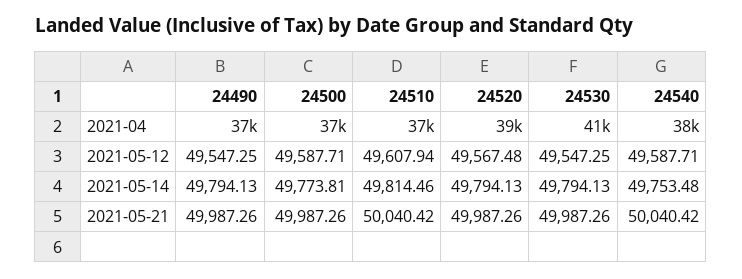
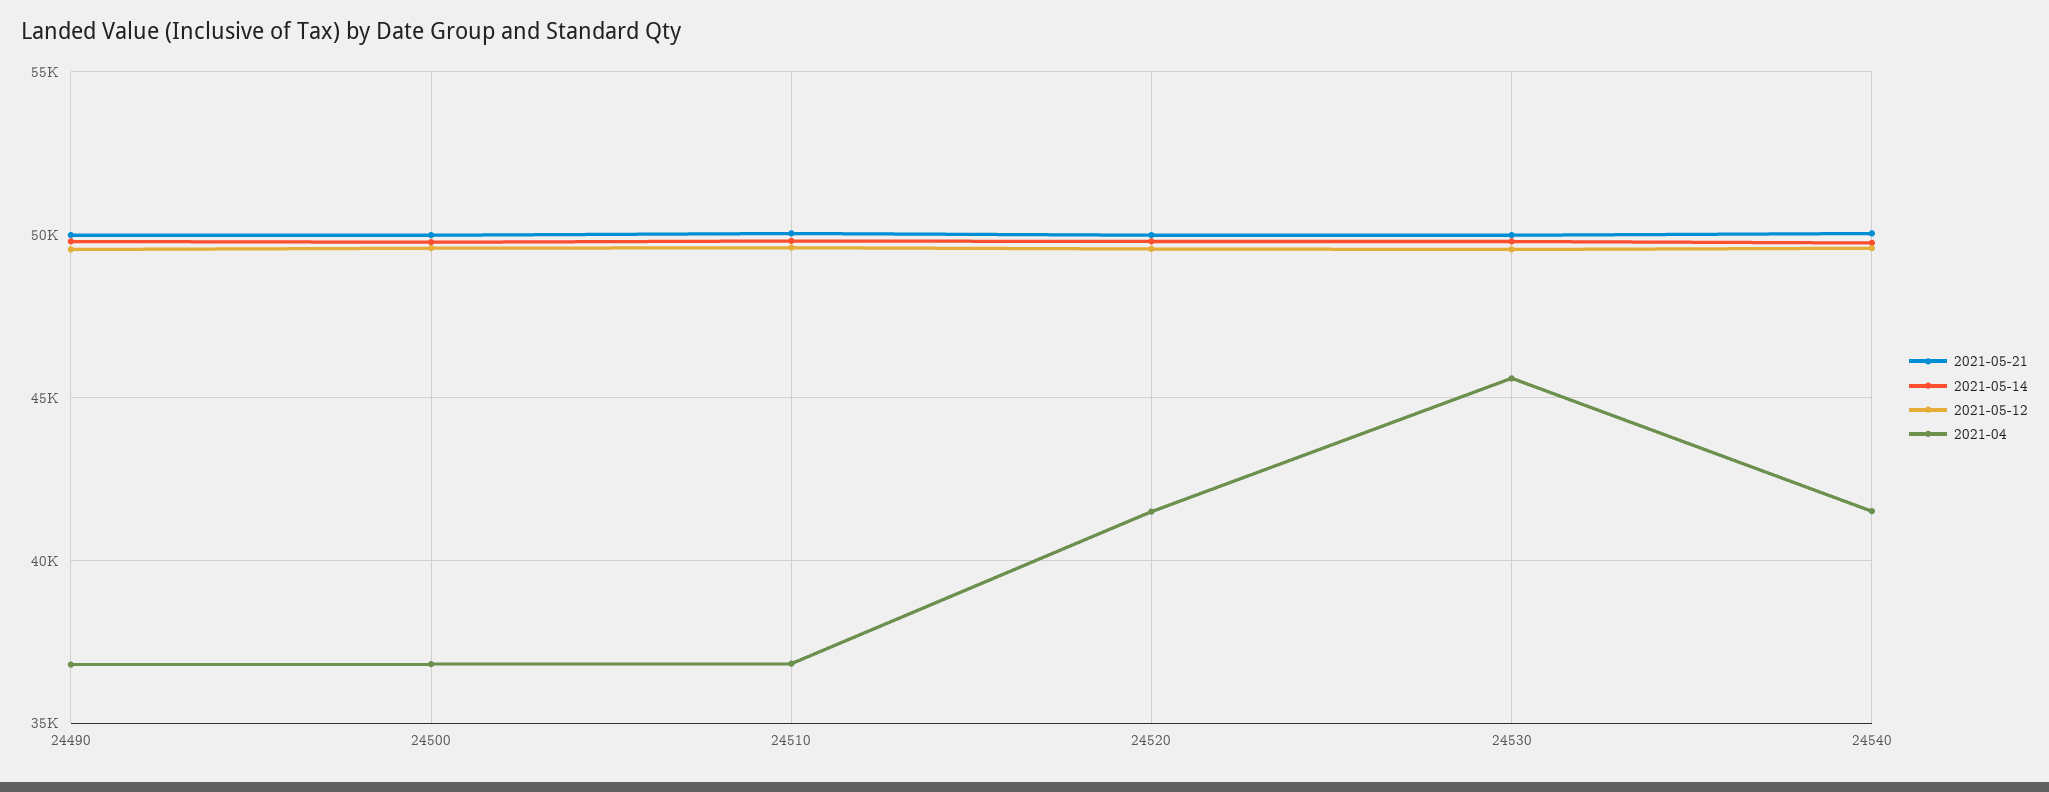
  {
    "2021-04": {
      "24490": 37000,
      "24500": 37000,
      "24510": 37000,
-     "24520": 39000,
+     "24520": 41500,
-     "24530": 41000,
+     "24530": 45500,
-     "24540": 38000
+     "24540": 41500
    },
    "2021-05-12": {
      "24490": 49547.25,
      "24500": 49587.71,
      "24510": 49607.94,
      "24520": 49567.48,
      "24530": 49547.25,
      "24540": 49587.71
    },
    "2021-05-14": {
      "24490": 49794.13,
      "24500": 49773.81,
      "24510": 49814.46,
      "24520": 49794.13,
      "24530": 49794.13,
      "24540": 49753.48
    },
    "2021-05-21": {
      "24490": 49987.26,
      "24500": 49987.26,
      "24510": 50040.42,
      "24520": 49987.26,
      "24530": 49987.26,
      "24540": 50040.42
    }
  }

